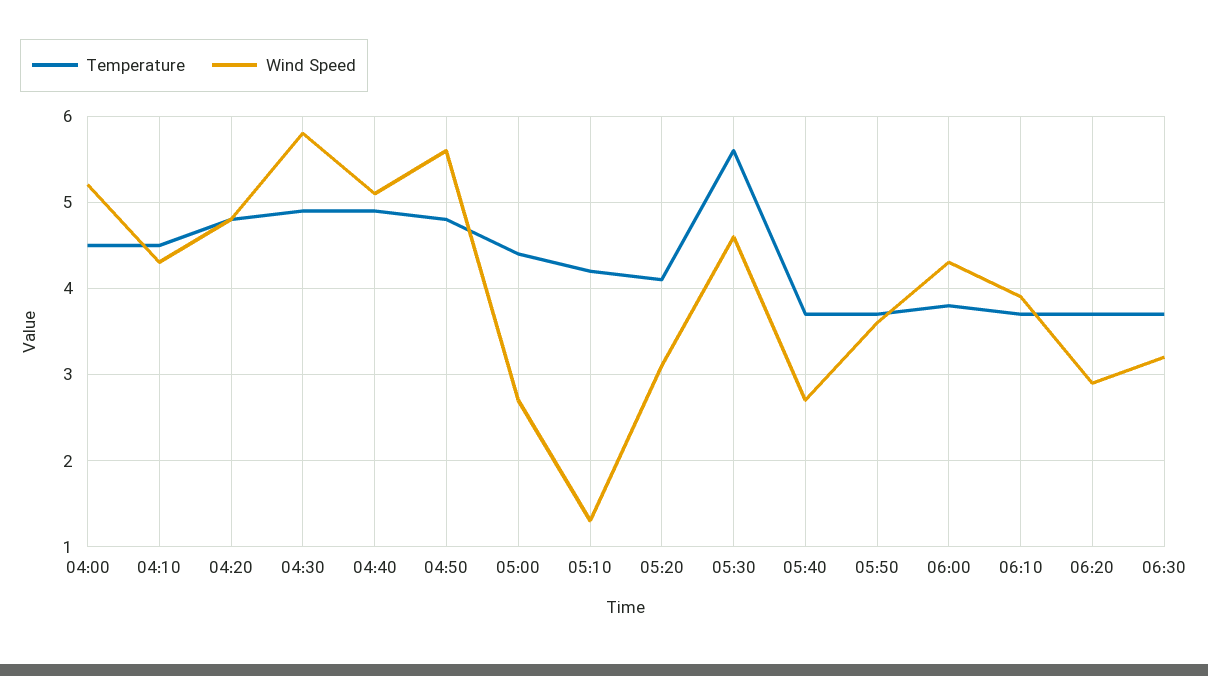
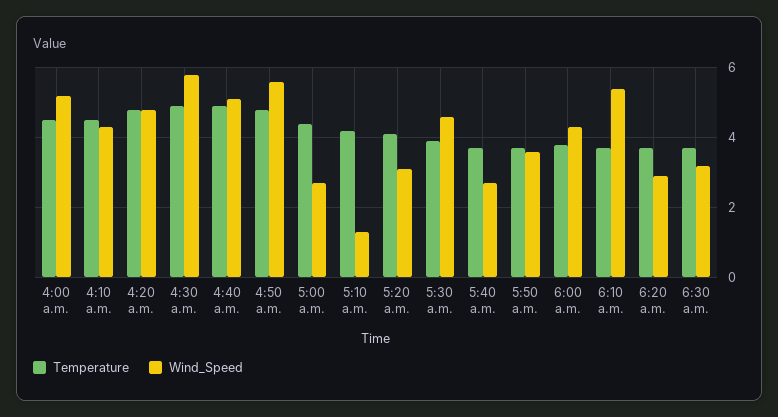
  {
    "Temperature": {
      "04:00": 4.5,
      "04:10": 4.5,
      "04:20": 4.8,
      "04:30": 4.9,
      "04:40": 4.9,
      "04:50": 4.8,
      "05:00": 4.4,
      "05:10": 4.2,
      "05:20": 4.1,
-     "05:30": 5.6,
+     "05:30": 4,
      "05:40": 3.7,
      "05:50": 3.7,
      "06:00": 3.8,
      "06:10": 3.7,
      "06:20": 3.7,
      "06:30": 3.7
    },
    "Wind Speed": {
      "04:00": 5.2,
      "04:10": 4.3,
      "04:20": 4.8,
      "04:30": 5.8,
      "04:40": 5.1,
      "04:50": 5.6,
      "05:00": 2.7,
      "05:10": 1.3,
      "05:20": 3.1,
      "05:30": 4.6,
      "05:40": 2.7,
      "05:50": 3.6,
      "06:00": 4.3,
-     "06:10": 3.9,
+     "06:10": 5.5,
      "06:20": 2.9,
      "06:30": 3.2
    }
  }

